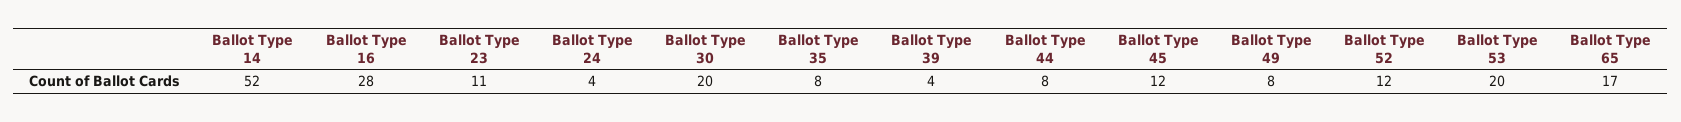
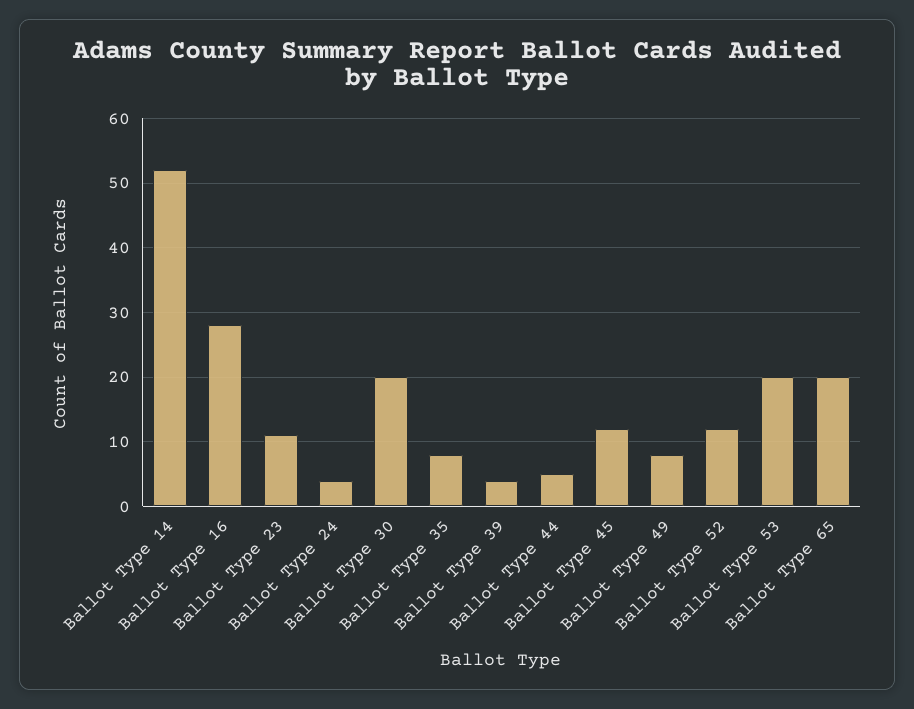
  {
    "Ballot Type 14": 52,
    "Ballot Type 16": 28,
    "Ballot Type 23": 11,
    "Ballot Type 24": 4,
    "Ballot Type 30": 20,
    "Ballot Type 35": 8,
    "Ballot Type 39": 4,
-   "Ballot Type 44": 8,
+   "Ballot Type 44": 5,
    "Ballot Type 45": 12,
    "Ballot Type 49": 8,
    "Ballot Type 52": 12,
    "Ballot Type 53": 20,
-   "Ballot Type 65": 17
+   "Ballot Type 65": 20
  }

